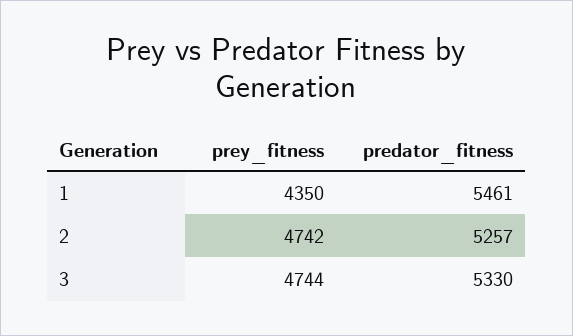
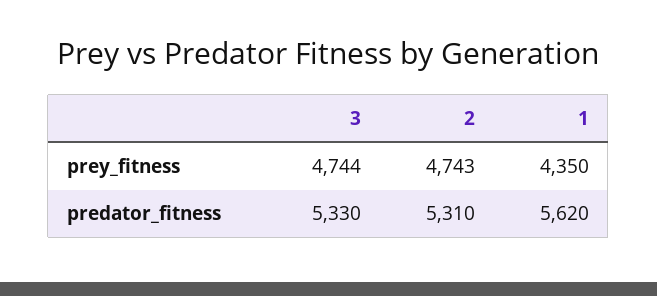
  {
    "prey_fitness": {
      "1": 4350,
-     "2": 4742,
+     "2": 4743,
      "3": 4744
    },
    "predator_fitness": {
-     "1": 5461,
+     "1": 5620,
-     "2": 5257,
+     "2": 5310,
      "3": 5330
    }
  }

